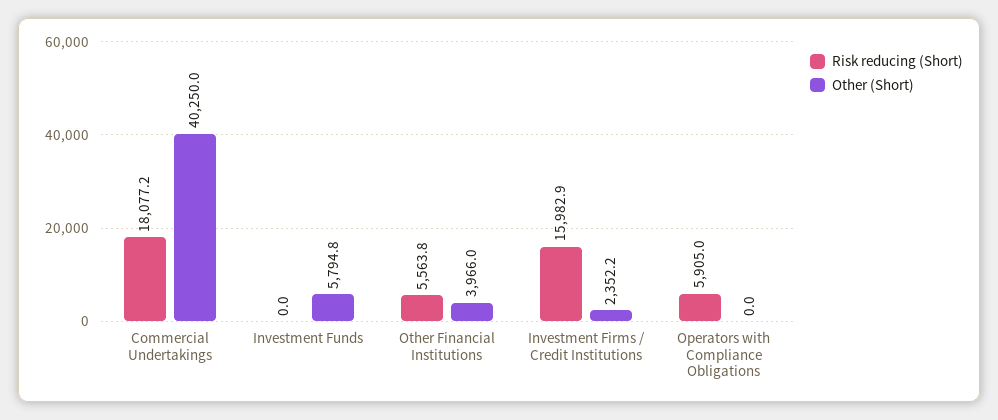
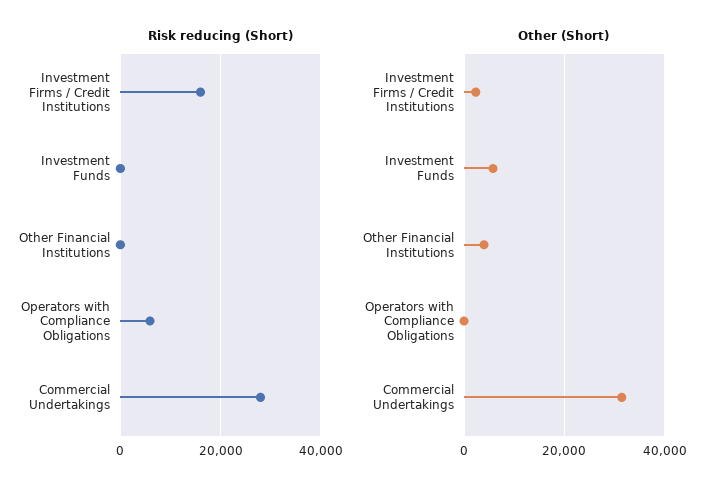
  {
    "Risk reducing (Short)": {
-     "Commercial Undertakings": 18077.2,
+     "Commercial Undertakings": 28000,
      "Investment Funds": 0,
-     "Other Financial Institutions": 5563.8,
+     "Other Financial Institutions": 0,
      "Investment Firms / Credit Institutions": 15982.9,
      "Operators with Compliance Obligations": 5905
    },
    "Other (Short)": {
-     "Commercial Undertakings": 40250,
+     "Commercial Undertakings": 32000,
      "Investment Funds": 5794.8,
      "Other Financial Institutions": 3966,
      "Investment Firms / Credit Institutions": 2352.2,
      "Operators with Compliance Obligations": 0
    }
  }

